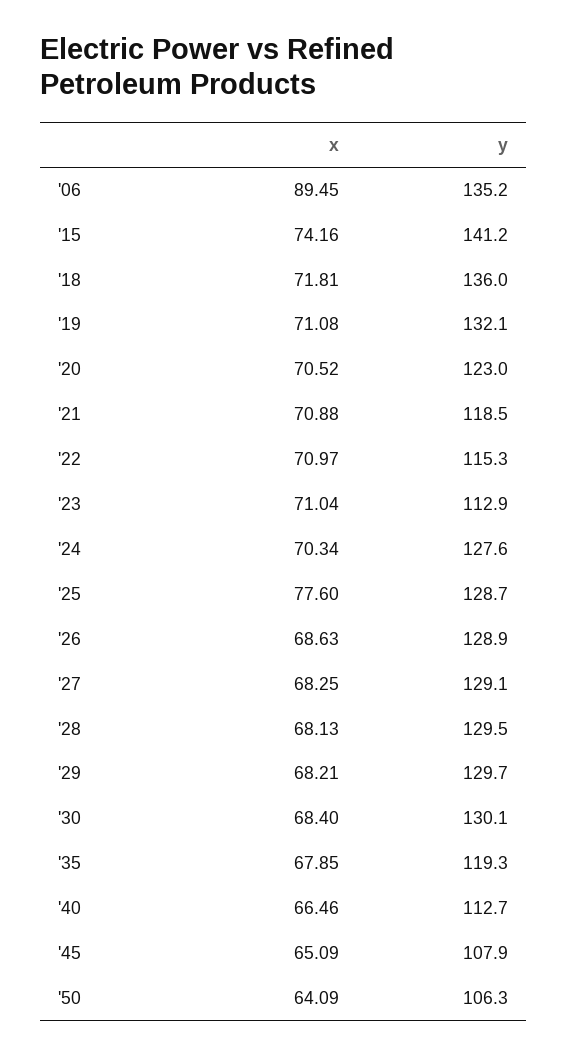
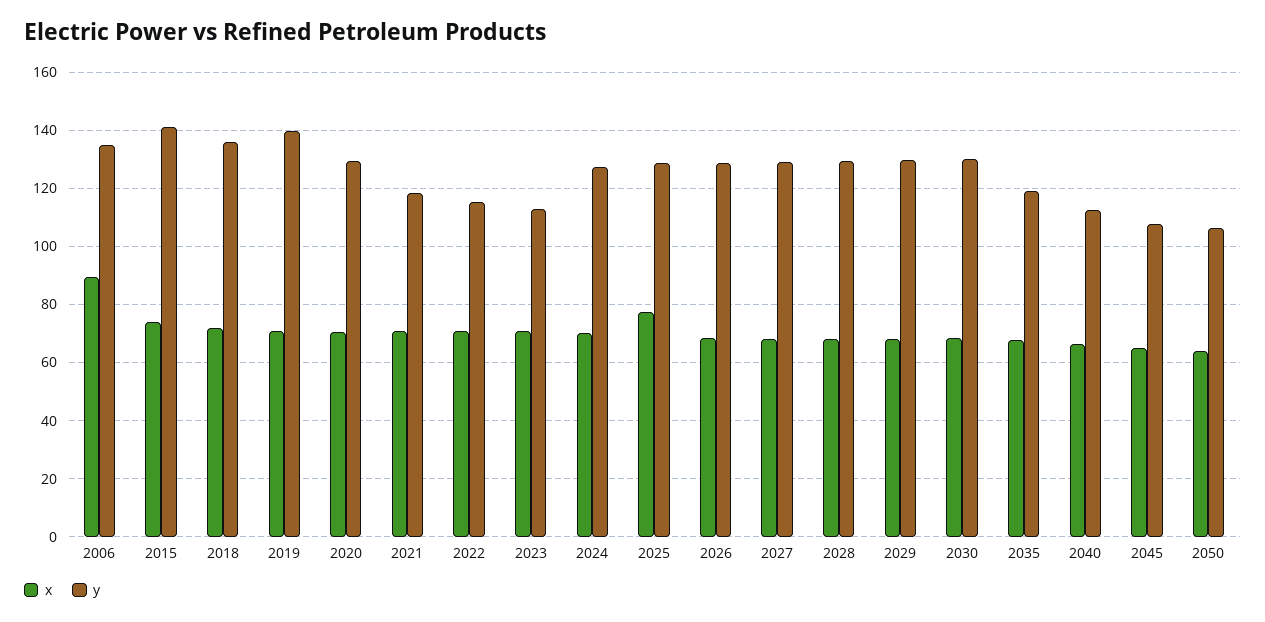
  {
    "x": {
      "'06": 89.45,
      "'15": 74.16,
      "'18": 71.81,
      "'19": 71.08,
      "'20": 70.52,
      "'21": 70.88,
      "'22": 70.97,
      "'23": 71.04,
      "'24": 70.34,
      "'25": 77.6,
      "'26": 68.63,
      "'27": 68.25,
      "'28": 68.13,
      "'29": 68.21,
      "'30": 68.4,
      "'35": 67.85,
      "'40": 66.46,
      "'45": 65.09,
      "'50": 64.09
    },
    "y": {
      "'06": 135.2,
      "'15": 141.2,
      "'18": 136,
-     "'19": 132.1,
+     "'19": 140,
-     "'20": 123,
+     "'20": 130,
      "'21": 118.5,
      "'22": 115.3,
      "'23": 112.9,
      "'24": 127.6,
      "'25": 128.7,
      "'26": 128.9,
      "'27": 129.1,
      "'28": 129.5,
      "'29": 129.7,
      "'30": 130.1,
      "'35": 119.3,
      "'40": 112.7,
      "'45": 107.9,
      "'50": 106.3
    }
  }

